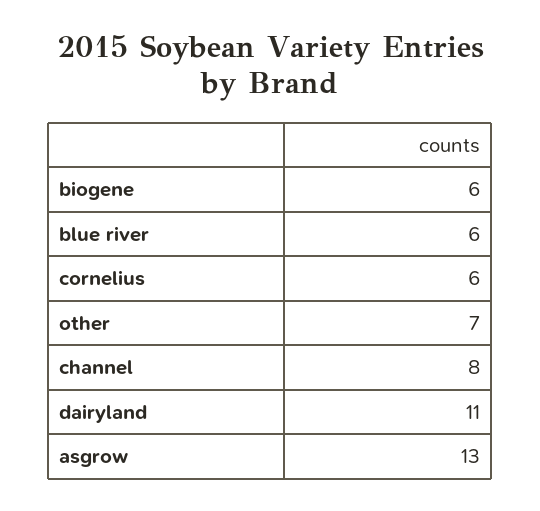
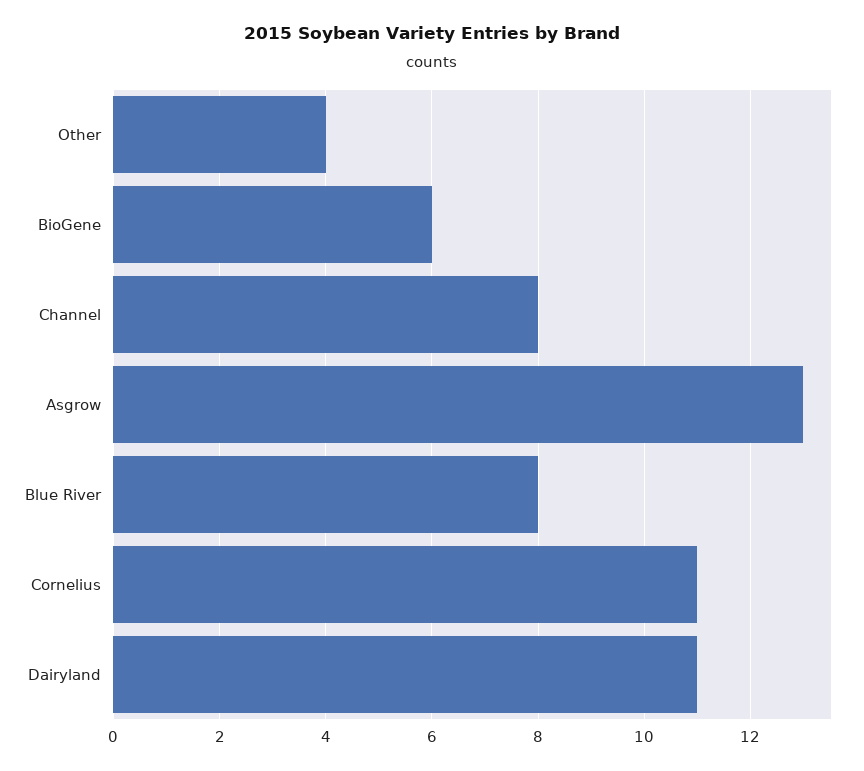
  {
    "biogene": 6,
-   "blue river": 6,
+   "blue river": 8,
-   "cornelius": 6,
+   "cornelius": 11,
-   "other": 7,
+   "other": 4,
    "channel": 8,
    "dairyland": 11,
    "asgrow": 13
  }

